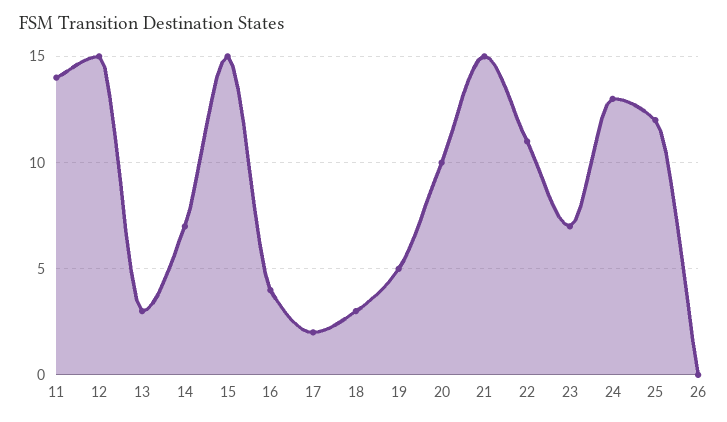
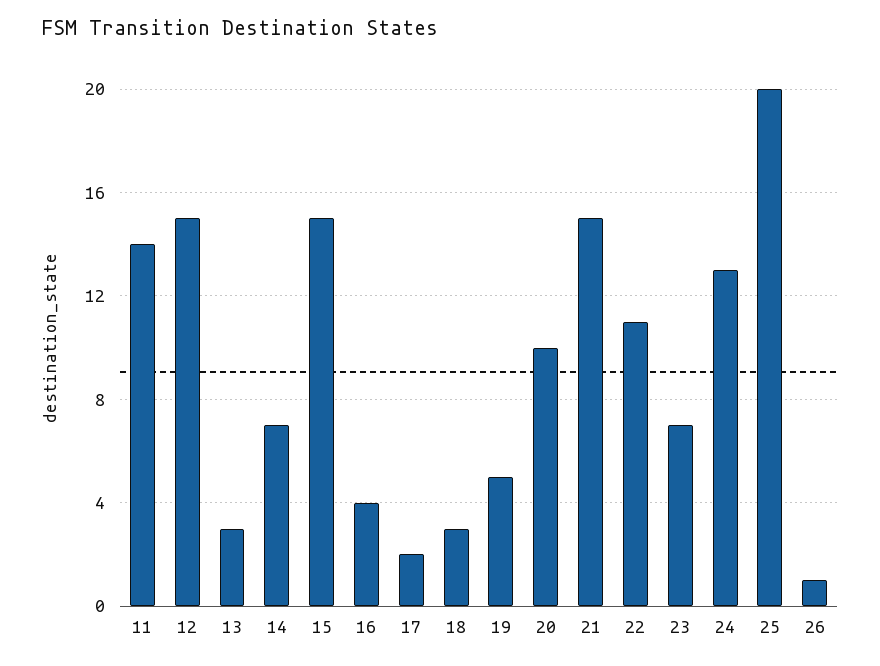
  {
    "11": 14,
    "12": 15,
    "13": 3,
    "14": 7,
    "15": 15,
    "16": 4,
    "17": 2,
    "18": 3,
    "19": 5,
    "20": 10,
    "21": 15,
    "22": 11,
    "23": 7,
    "24": 13,
-   "25": 12,
+   "25": 20,
-   "26": 0
+   "26": 1
  }

